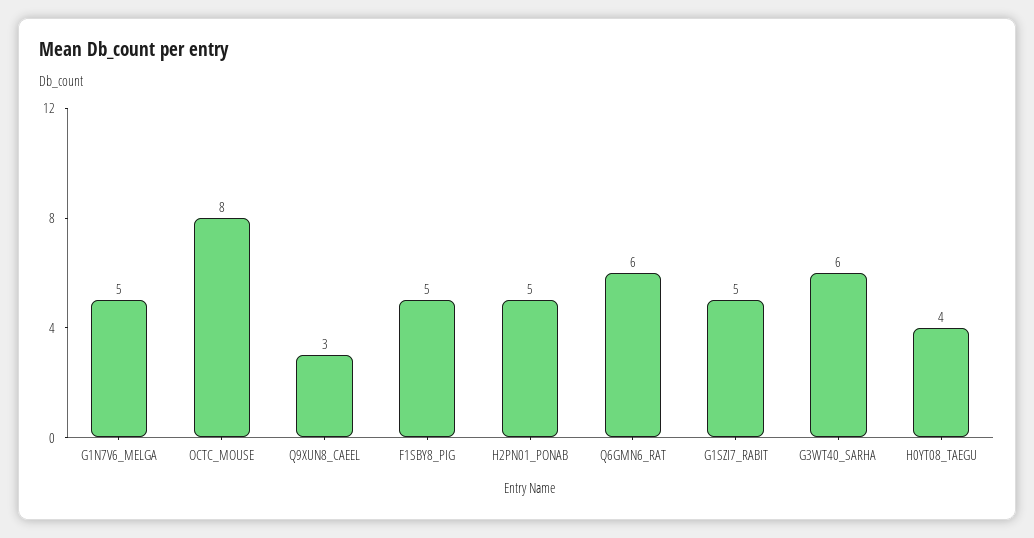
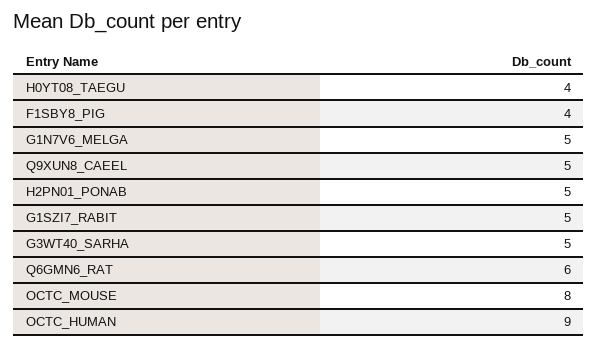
  {
    "G1N7V6_MELGA": 5,
    "OCTC_MOUSE": 8,
-   "Q9XUN8_CAEEL": 3,
+   "Q9XUN8_CAEEL": 5,
-   "F1SBY8_PIG": 5,
+   "F1SBY8_PIG": 4,
    "H2PN01_PONAB": 5,
    "Q6GMN6_RAT": 6,
    "G1SZI7_RABIT": 5,
-   "G3WT40_SARHA": 6,
+   "G3WT40_SARHA": 5,
-   "H0YT08_TAEGU": 4
+   "H0YT08_TAEGU": 4,
+   "OCTC_HUMAN": 9
  }

